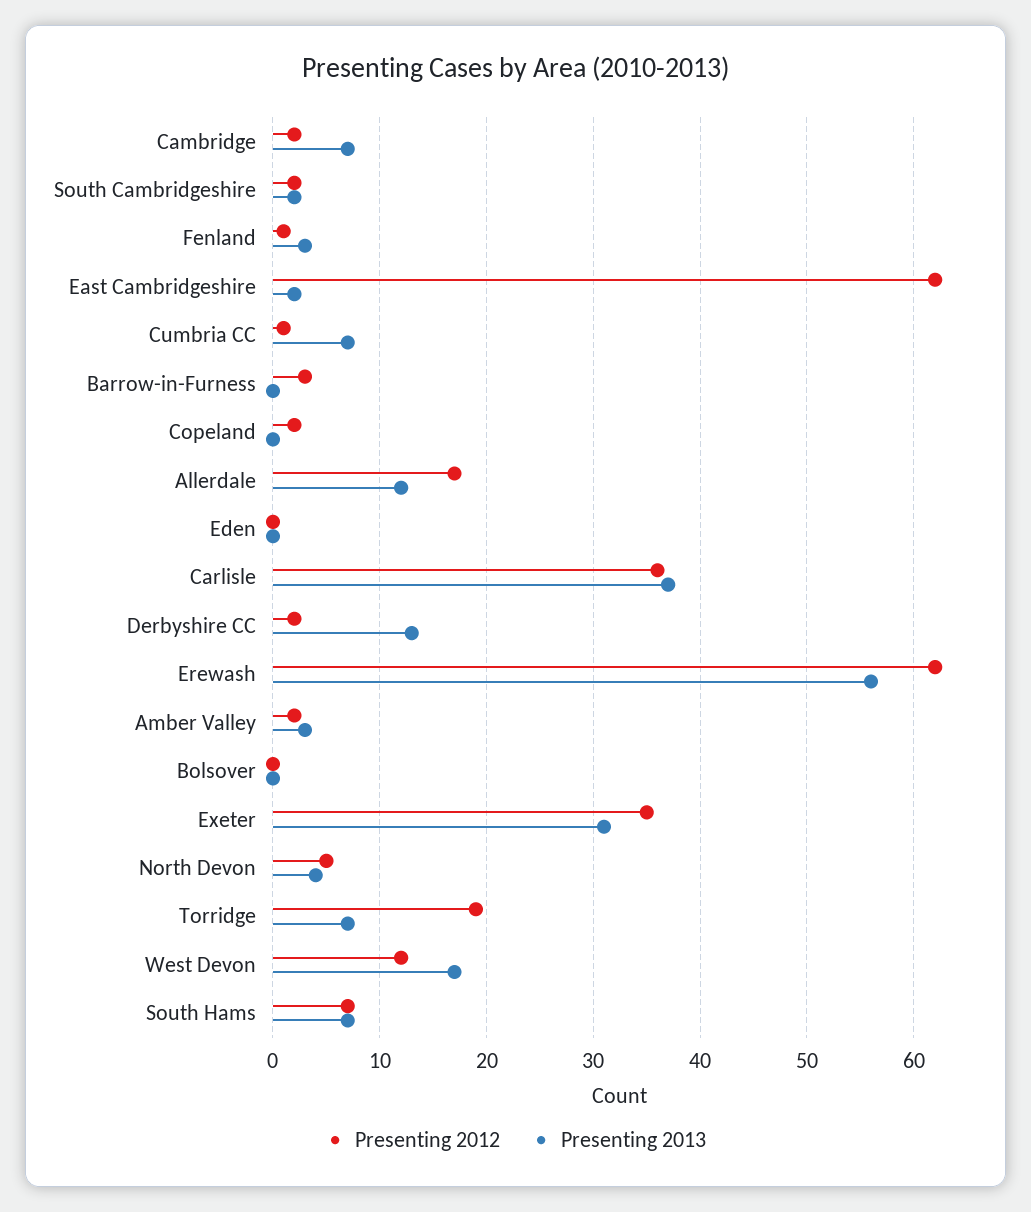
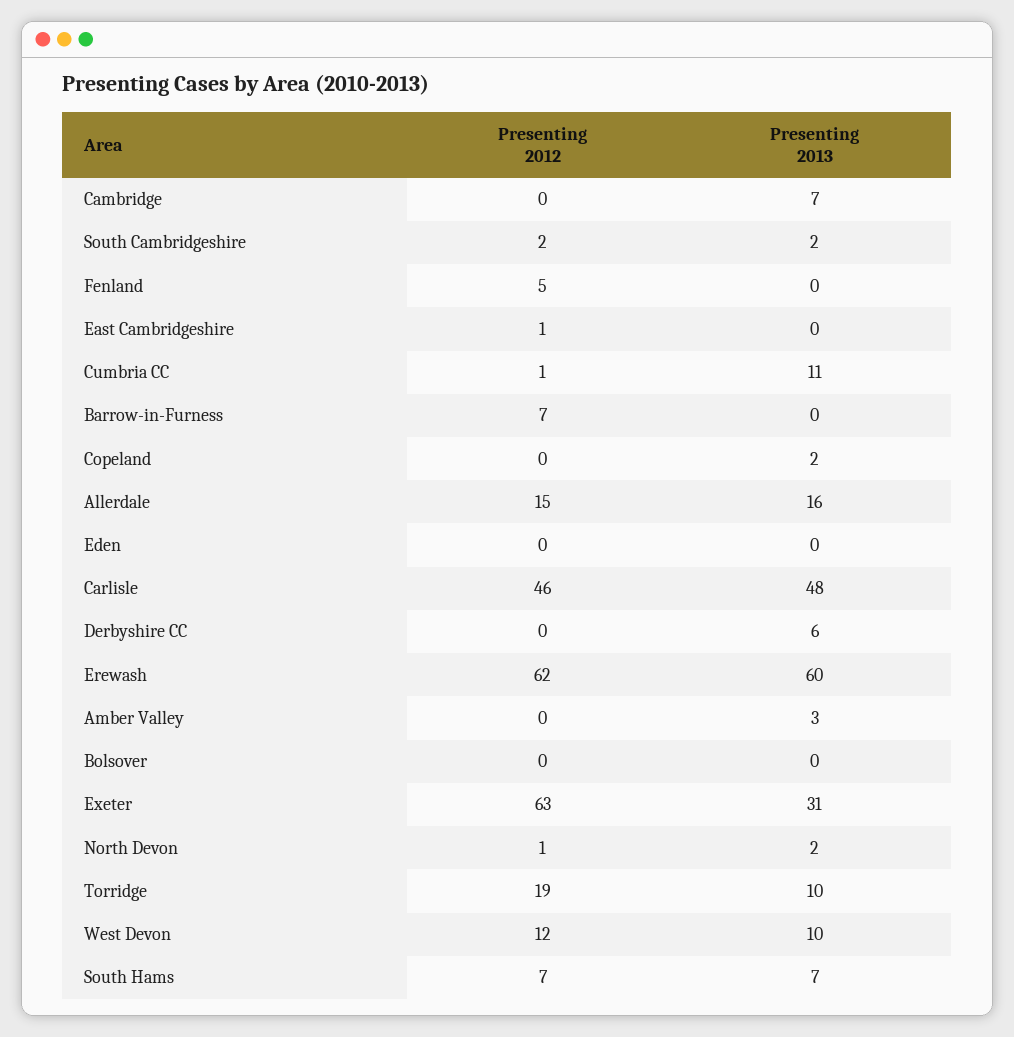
  {
    "Presenting 2012": {
-     "Cambridge": 2,
+     "Cambridge": 0,
      "South Cambridgeshire": 2,
-     "Fenland": 1,
+     "Fenland": 5,
-     "East Cambridgeshire": 62,
+     "East Cambridgeshire": 1,
      "Cumbria CC": 1,
-     "Barrow-in-Furness": 3,
+     "Barrow-in-Furness": 7,
-     "Copeland": 2,
+     "Copeland": 0,
-     "Allerdale": 17,
+     "Allerdale": 15,
      "Eden": 0,
-     "Carlisle": 36,
+     "Carlisle": 46,
-     "Derbyshire CC": 2,
+     "Derbyshire CC": 0,
      "Erewash": 62,
-     "Amber Valley": 2,
+     "Amber Valley": 0,
      "Bolsover": 0,
-     "Exeter": 35,
+     "Exeter": 63,
-     "North Devon": 5,
+     "North Devon": 1,
      "Torridge": 19,
      "West Devon": 12,
      "South Hams": 7
    },
    "Presenting 2013": {
      "Cambridge": 7,
      "South Cambridgeshire": 2,
-     "Fenland": 3,
+     "Fenland": 0,
-     "East Cambridgeshire": 2,
+     "East Cambridgeshire": 0,
-     "Cumbria CC": 7,
+     "Cumbria CC": 11,
      "Barrow-in-Furness": 0,
-     "Copeland": 0,
+     "Copeland": 2,
-     "Allerdale": 12,
+     "Allerdale": 16,
      "Eden": 0,
-     "Carlisle": 37,
+     "Carlisle": 48,
-     "Derbyshire CC": 13,
+     "Derbyshire CC": 6,
-     "Erewash": 56,
+     "Erewash": 60,
      "Amber Valley": 3,
      "Bolsover": 0,
      "Exeter": 31,
-     "North Devon": 4,
+     "North Devon": 2,
-     "Torridge": 7,
+     "Torridge": 10,
-     "West Devon": 17,
+     "West Devon": 10,
      "South Hams": 7
    }
  }

